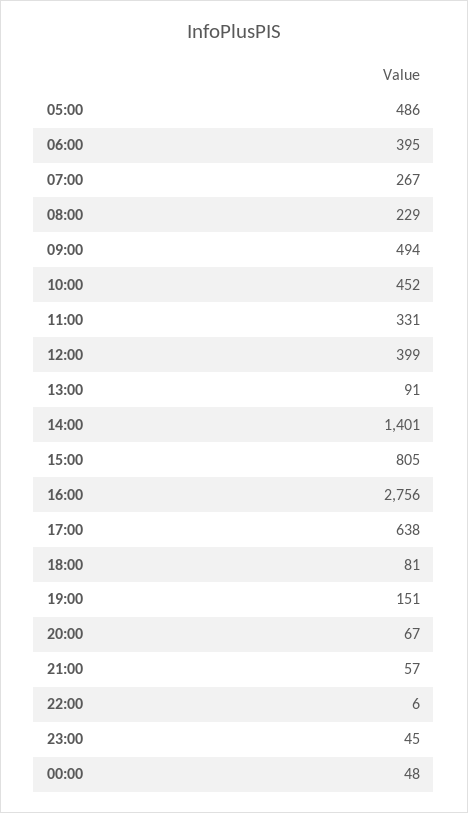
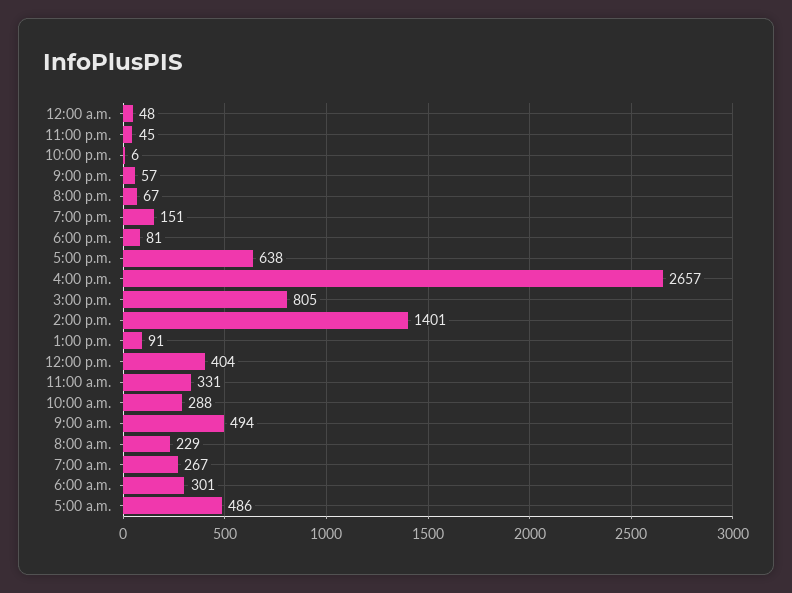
  {
    "05:00": 486,
-   "06:00": 395,
+   "06:00": 301,
    "07:00": 267,
    "08:00": 229,
    "09:00": 494,
-   "10:00": 452,
+   "10:00": 288,
    "11:00": 331,
-   "12:00": 399,
+   "12:00": 404,
    "13:00": 91,
    "14:00": 1401,
    "15:00": 805,
-   "16:00": 2756,
+   "16:00": 2657,
    "17:00": 638,
    "18:00": 81,
    "19:00": 151,
    "20:00": 67,
    "21:00": 57,
    "22:00": 6,
    "23:00": 45,
    "00:00": 48
  }

